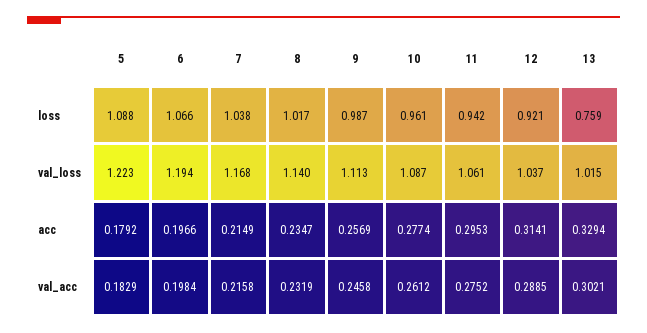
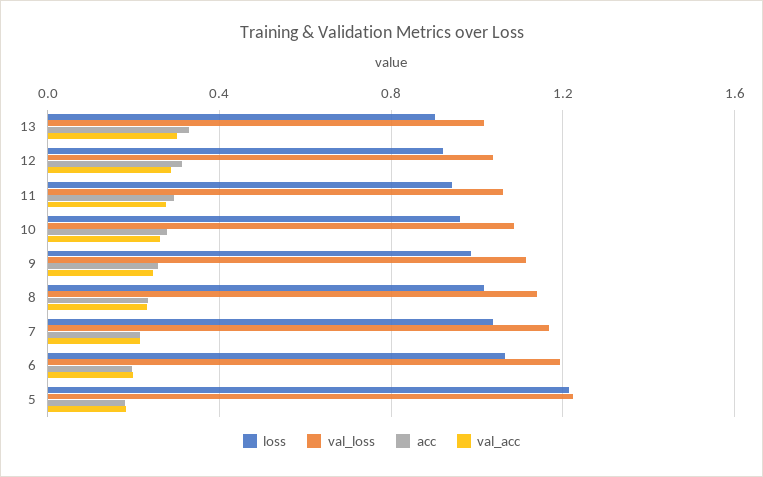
  {
    "loss": {
-     "5": 1.088,
+     "5": 1.2,
      "6": 1.066,
      "7": 1.038,
      "8": 1.017,
      "9": 0.987,
      "10": 0.961,
      "11": 0.942,
      "12": 0.921,
-     "13": 0.759
+     "13": 0.9
    },
    "val_loss": {
      "5": 1.223,
      "6": 1.194,
      "7": 1.168,
      "8": 1.14,
      "9": 1.113,
      "10": 1.087,
      "11": 1.061,
      "12": 1.037,
      "13": 1.015
    },
    "acc": {
      "5": 0.1792,
      "6": 0.1966,
      "7": 0.2149,
      "8": 0.2347,
      "9": 0.2569,
      "10": 0.2774,
      "11": 0.2953,
      "12": 0.3141,
      "13": 0.3294
    },
    "val_acc": {
      "5": 0.1829,
      "6": 0.1984,
      "7": 0.2158,
      "8": 0.2319,
      "9": 0.2458,
      "10": 0.2612,
      "11": 0.2752,
      "12": 0.2885,
      "13": 0.3021
    }
  }

